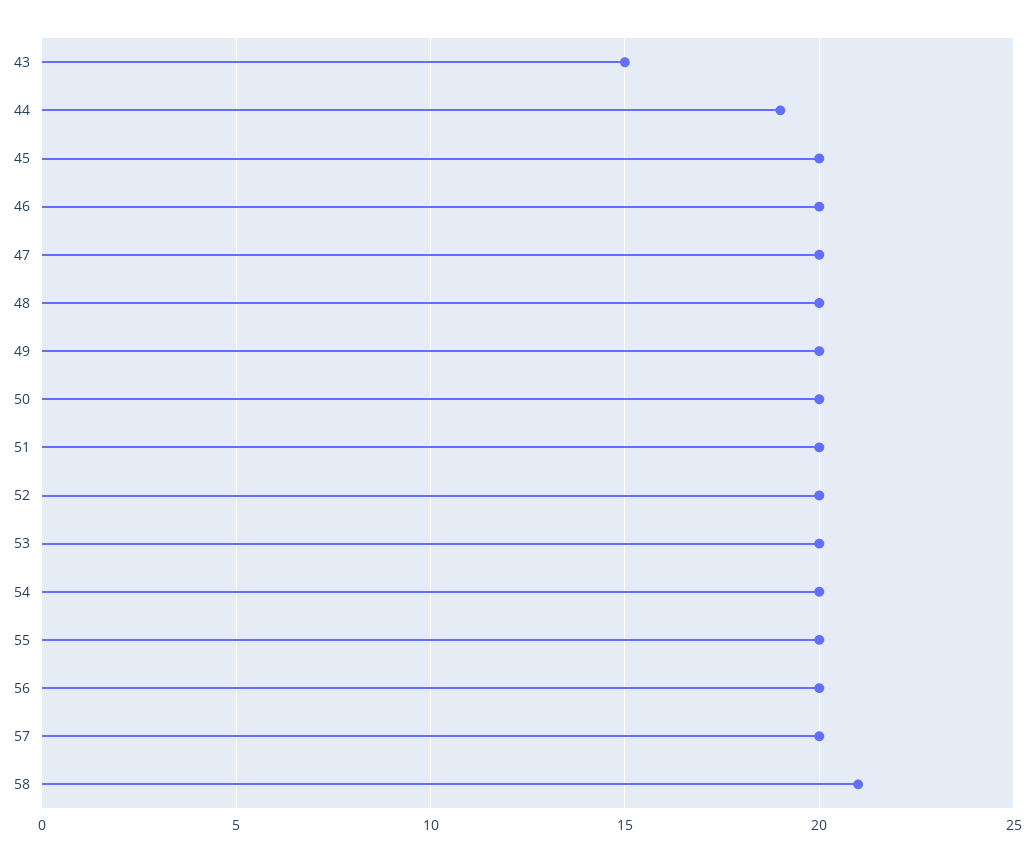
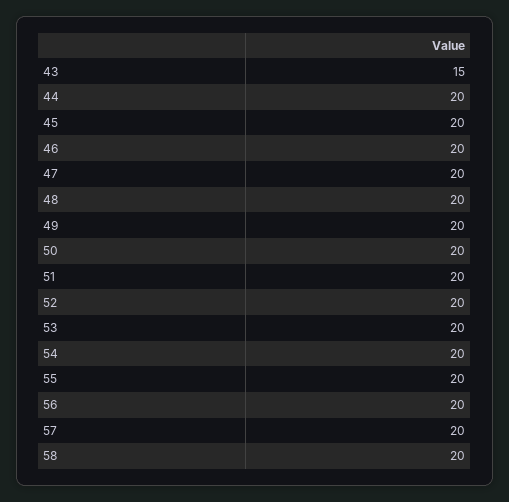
  {
    "43": 15,
-   "44": 19,
+   "44": 20,
    "45": 20,
    "46": 20,
    "47": 20,
    "48": 20,
    "49": 20,
    "50": 20,
    "51": 20,
    "52": 20,
    "53": 20,
    "54": 20,
    "55": 20,
    "56": 20,
    "57": 20,
-   "58": 21
+   "58": 20
  }

